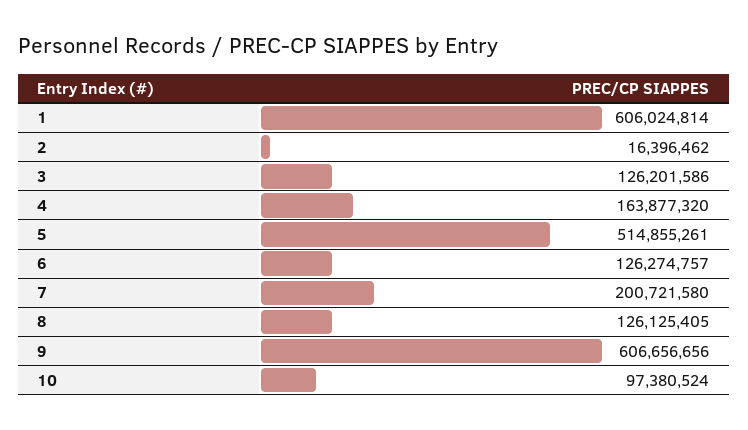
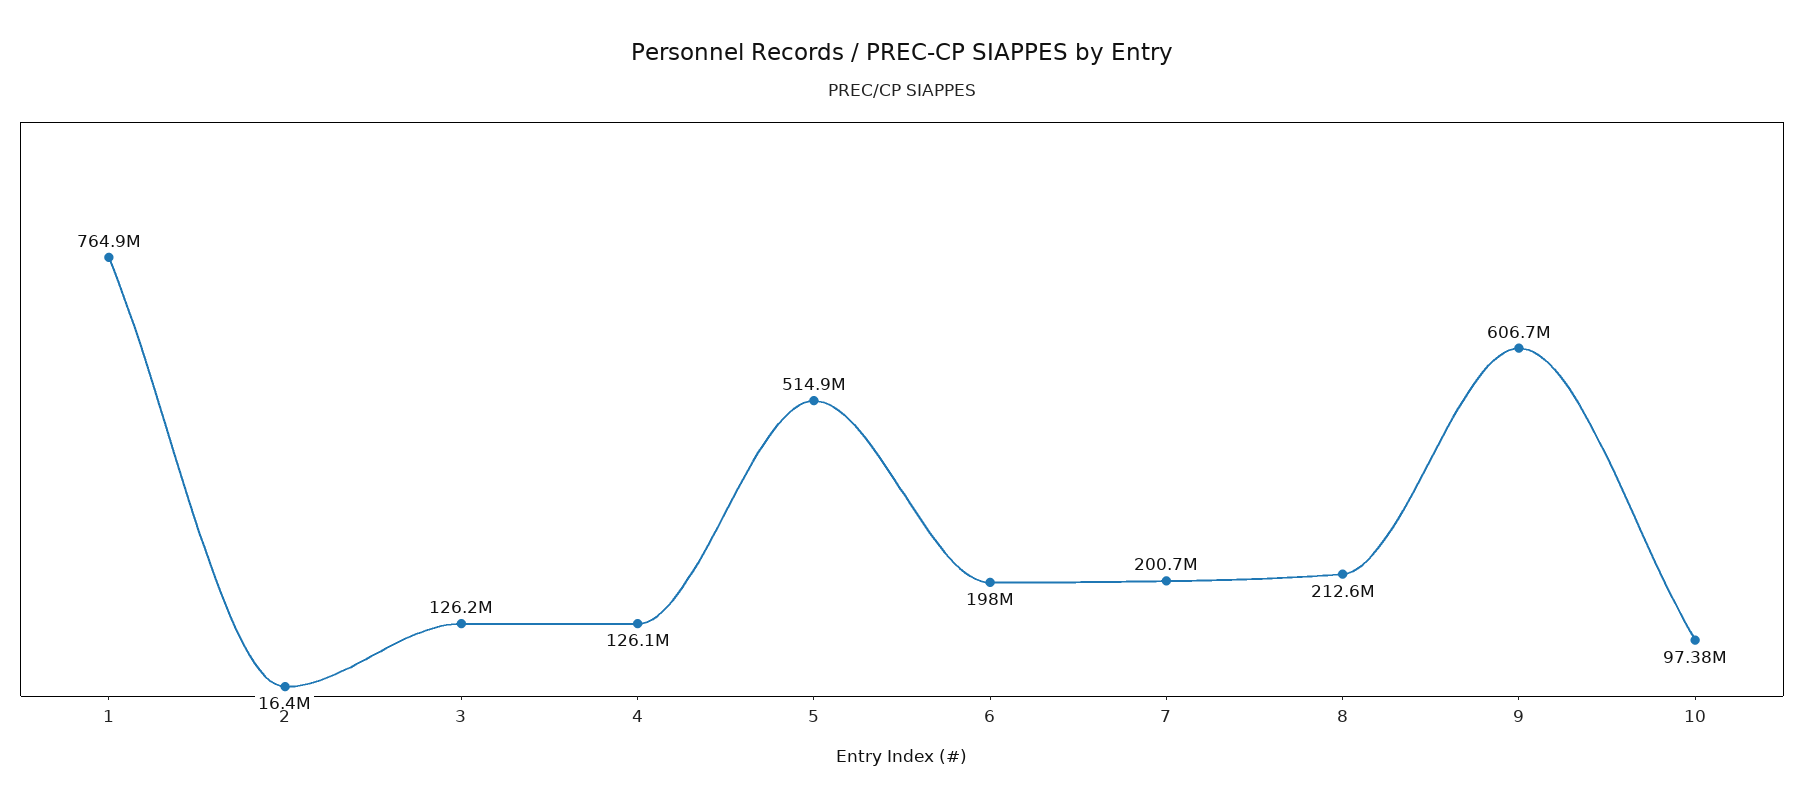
  {
-   "1": 606024814,
+   "1": 764900000,
    "2": 16396462,
    "3": 126201586,
-   "4": 163877320,
+   "4": 126100000,
    "5": 514855261,
-   "6": 126274757,
+   "6": 198000000,
    "7": 200721580,
-   "8": 126125405,
+   "8": 212600000,
    "9": 606656656,
    "10": 97380524
  }

